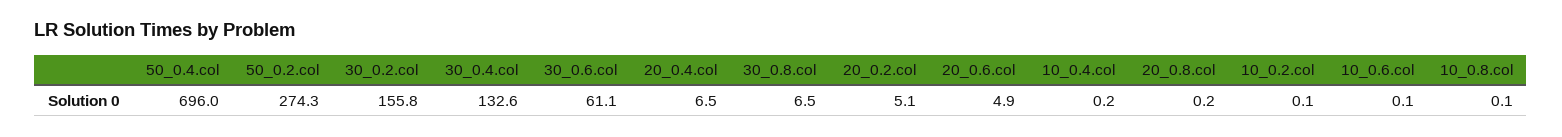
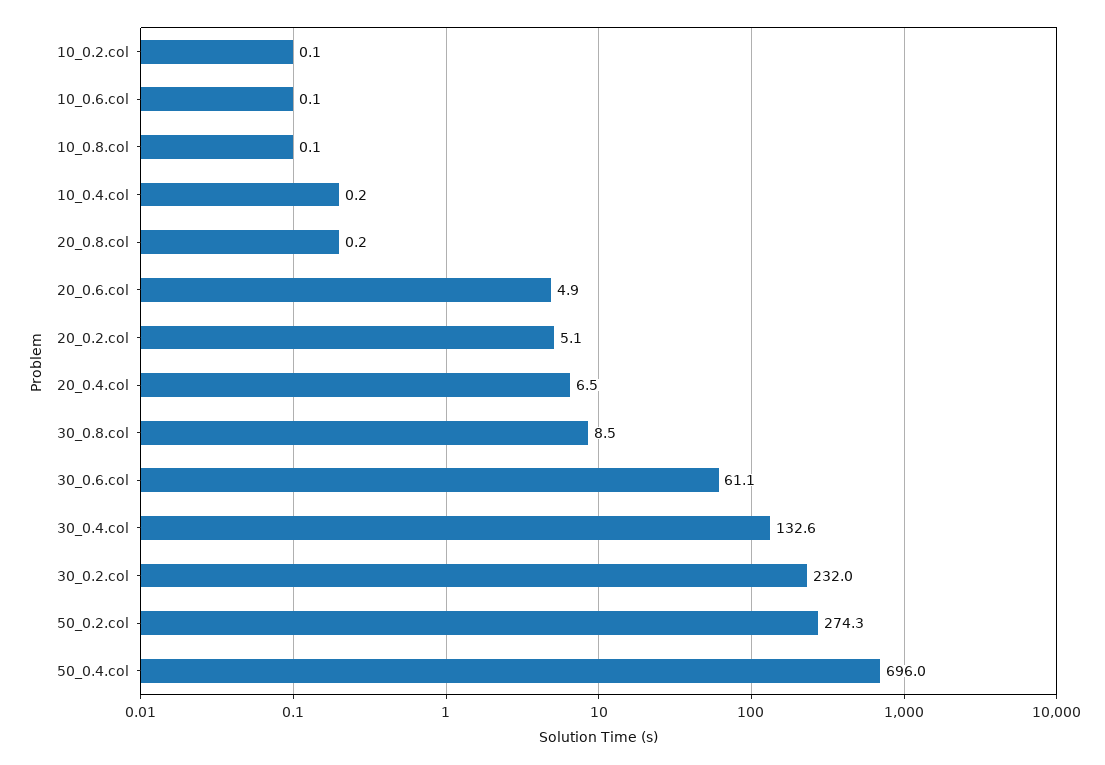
  {
    "50_0.4.col": 696,
    "50_0.2.col": 274.3,
-   "30_0.2.col": 155.8,
+   "30_0.2.col": 232,
    "30_0.4.col": 132.6,
    "30_0.6.col": 61.1,
    "20_0.4.col": 6.5,
-   "30_0.8.col": 6.5,
+   "30_0.8.col": 8.5,
    "20_0.2.col": 5.1,
    "20_0.6.col": 4.9,
    "10_0.4.col": 0.2,
    "20_0.8.col": 0.2,
    "10_0.2.col": 0.1,
    "10_0.6.col": 0.1,
    "10_0.8.col": 0.1
  }

